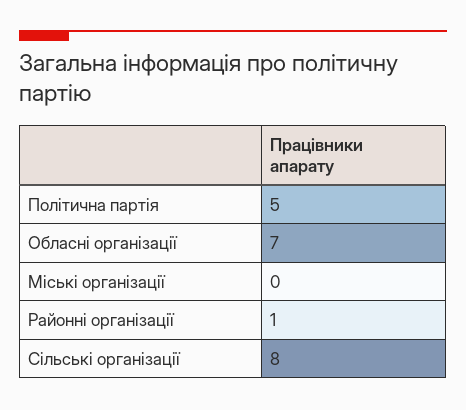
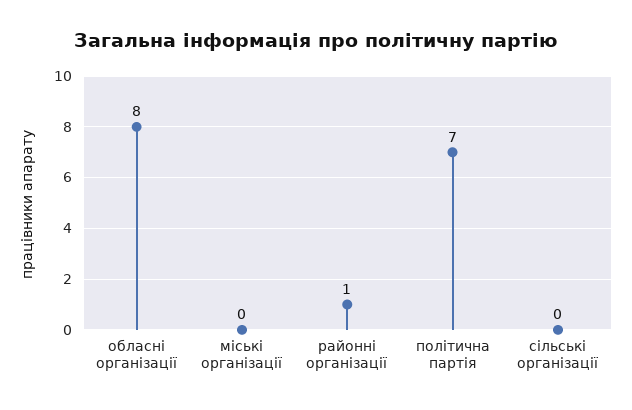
  {
-   "Політична партія": 5,
+   "Політична партія": 7,
-   "Обласні організації": 7,
+   "Обласні організації": 8,
    "Міські організації": 0,
    "Районні організації": 1,
-   "Сільські організації": 8
+   "Сільські організації": 0
  }

